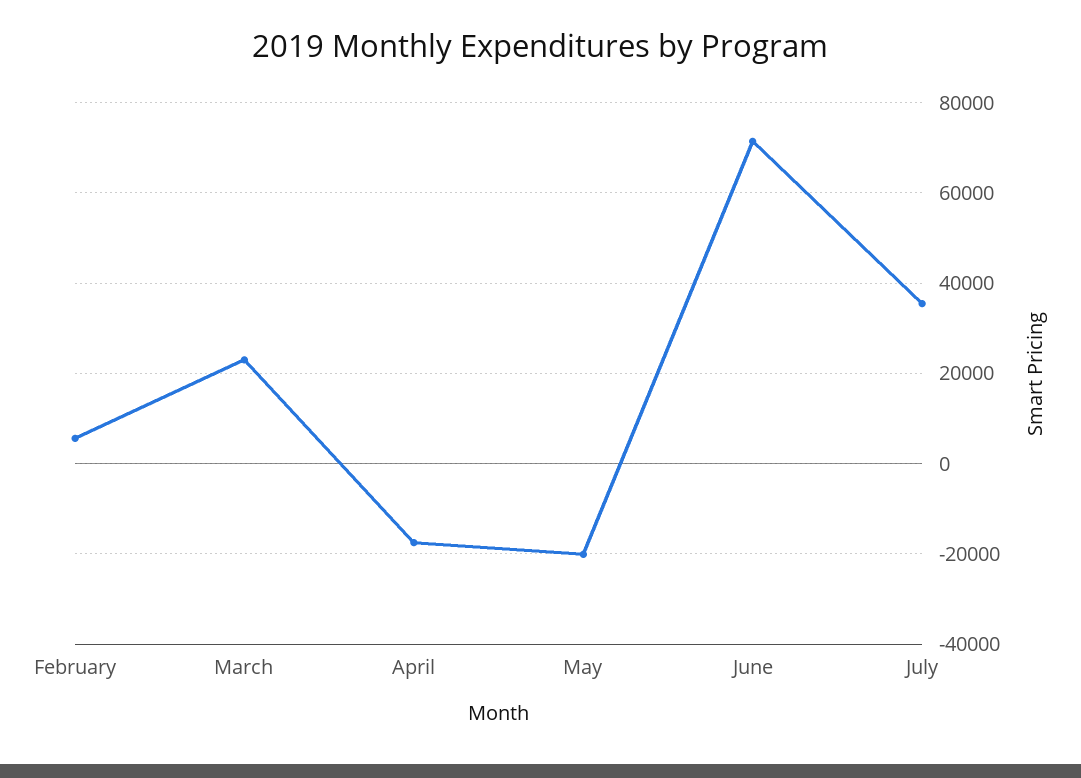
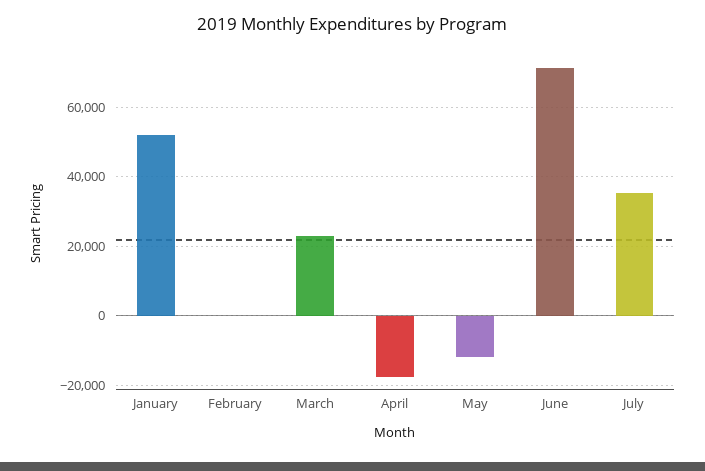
  {
-   "February": 6000,
+   "February": 0,
    "March": 22000,
    "April": -18000,
-   "May": -20000,
+   "May": -12000,
    "June": 72000,
-   "July": 36000
+   "July": 36000,
+   "January": 52000
  }

